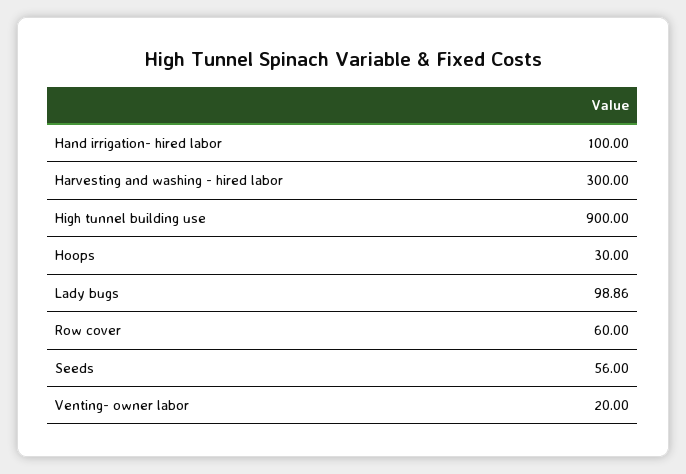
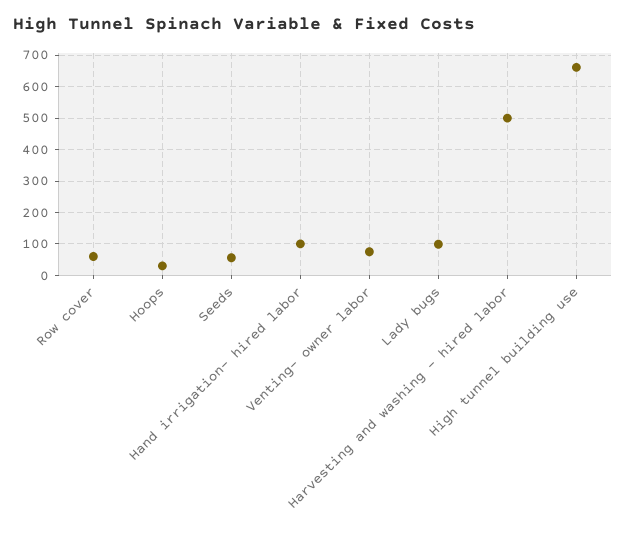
  {
    "Hand irrigation- hired labor": 100,
-   "Harvesting and washing - hired labor": 300,
+   "Harvesting and washing - hired labor": 500,
-   "High tunnel building use": 900,
+   "High tunnel building use": 660,
    "Hoops": 30,
    "Lady bugs": 98.86,
    "Row cover": 60,
    "Seeds": 56,
-   "Venting- owner labor": 20
+   "Venting- owner labor": 80
  }

